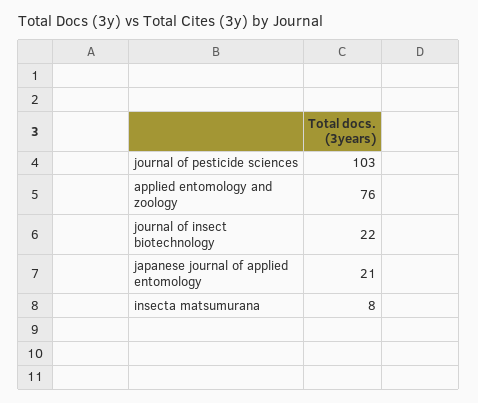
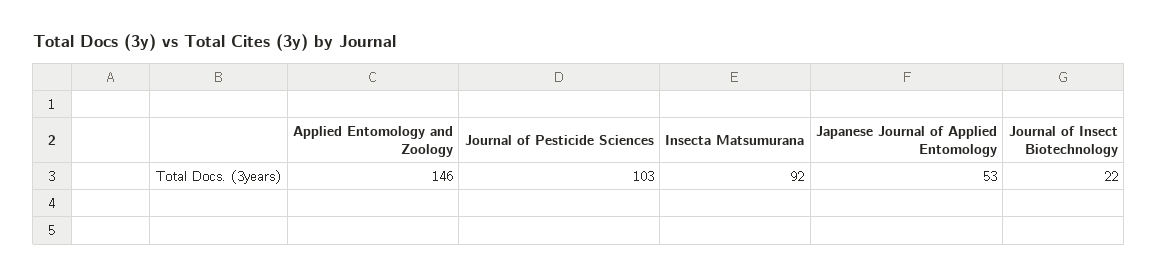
  {
    "journal of pesticide sciences": 103,
-   "applied entomology and zoology": 76,
+   "applied entomology and zoology": 146,
    "journal of insect biotechnology": 22,
-   "japanese journal of applied entomology": 21,
+   "japanese journal of applied entomology": 53,
-   "insecta matsumurana": 8
+   "insecta matsumurana": 92
  }

